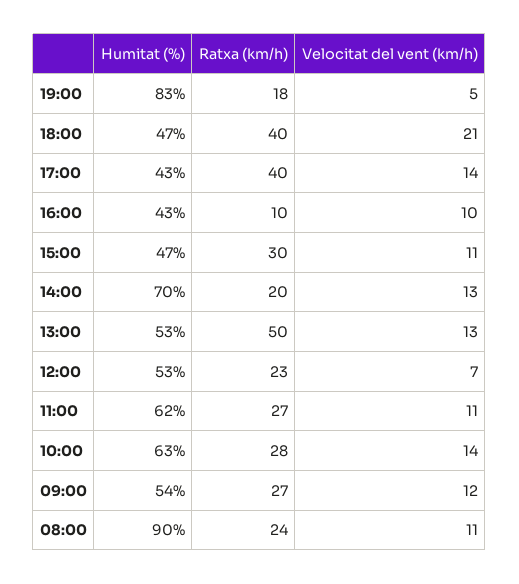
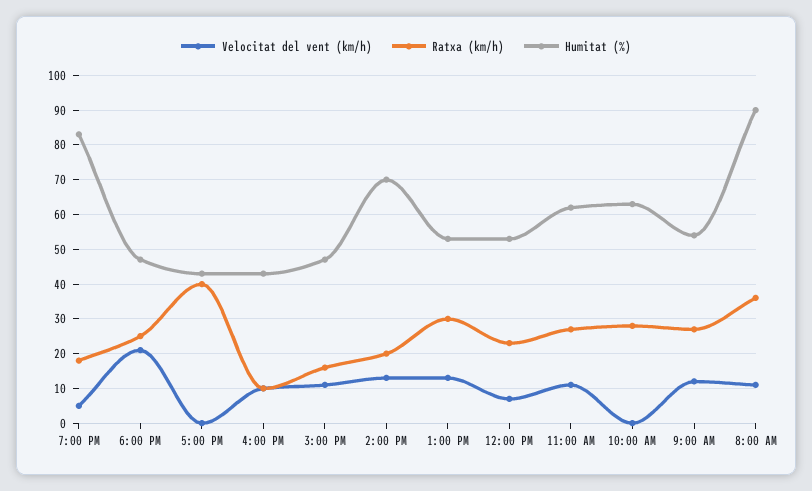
  {
    "Humitat (%)": {
      "19:00": 83,
      "18:00": 47,
      "17:00": 43,
      "16:00": 43,
      "15:00": 47,
      "14:00": 70,
      "13:00": 53,
      "12:00": 53,
      "11:00": 62,
      "10:00": 63,
      "09:00": 54,
      "08:00": 90
    },
    "Ratxa (km/h)": {
      "19:00": 18,
-     "18:00": 40,
+     "18:00": 25,
      "17:00": 40,
      "16:00": 10,
-     "15:00": 30,
+     "15:00": 15,
      "14:00": 20,
-     "13:00": 50,
+     "13:00": 30,
      "12:00": 23,
      "11:00": 27,
      "10:00": 28,
      "09:00": 27,
-     "08:00": 24
+     "08:00": 35
    },
    "Velocitat del vent (km/h)": {
      "19:00": 5,
      "18:00": 21,
-     "17:00": 14,
+     "17:00": 0,
      "16:00": 10,
      "15:00": 11,
      "14:00": 13,
      "13:00": 13,
      "12:00": 7,
      "11:00": 11,
-     "10:00": 14,
+     "10:00": 0,
      "09:00": 12,
      "08:00": 11
    }
  }

